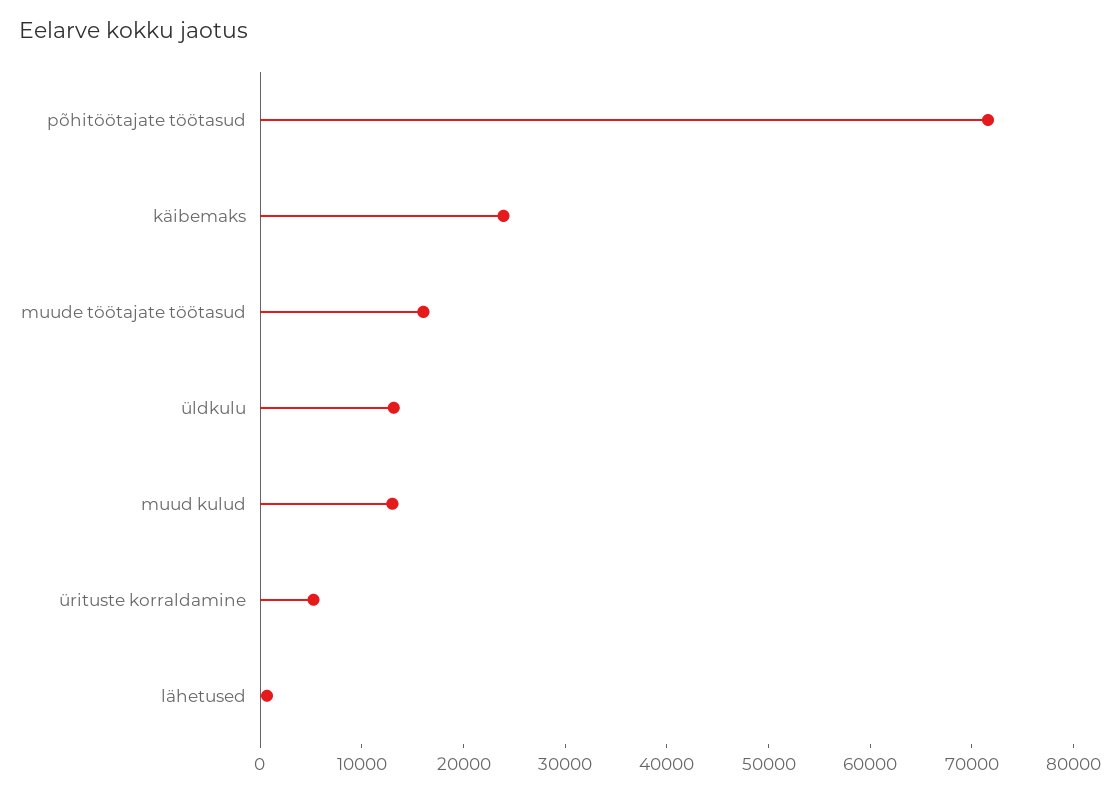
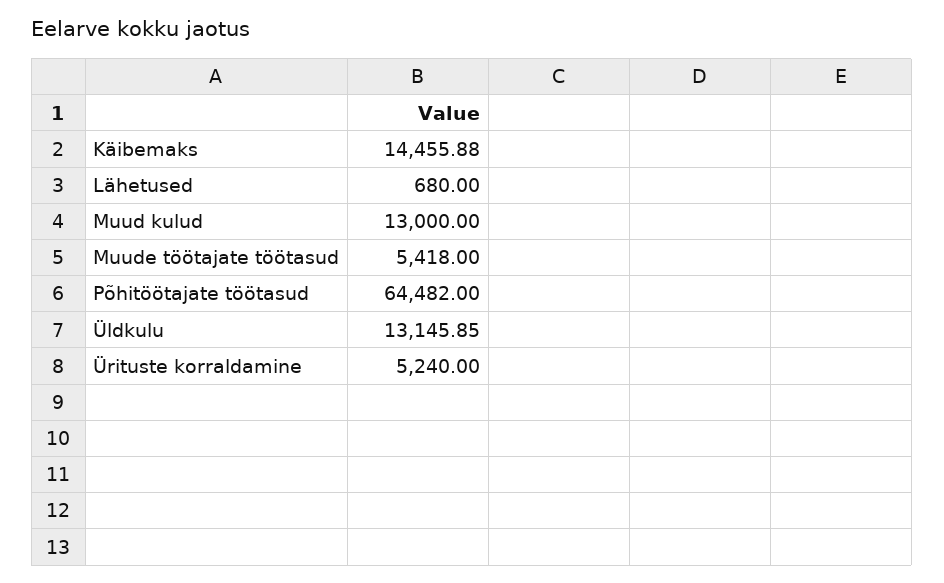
  {
-   "põhitöötajate töötasud": 72000,
+   "põhitöötajate töötasud": 64482,
-   "käibemaks": 24000,
+   "käibemaks": 14455.88,
-   "muude töötajate töötasud": 16000,
+   "muude töötajate töötasud": 5418,
    "üldkulu": 13145.85,
    "muud kulud": 13000,
    "ürituste korraldamine": 5240,
    "lähetused": 680
  }

